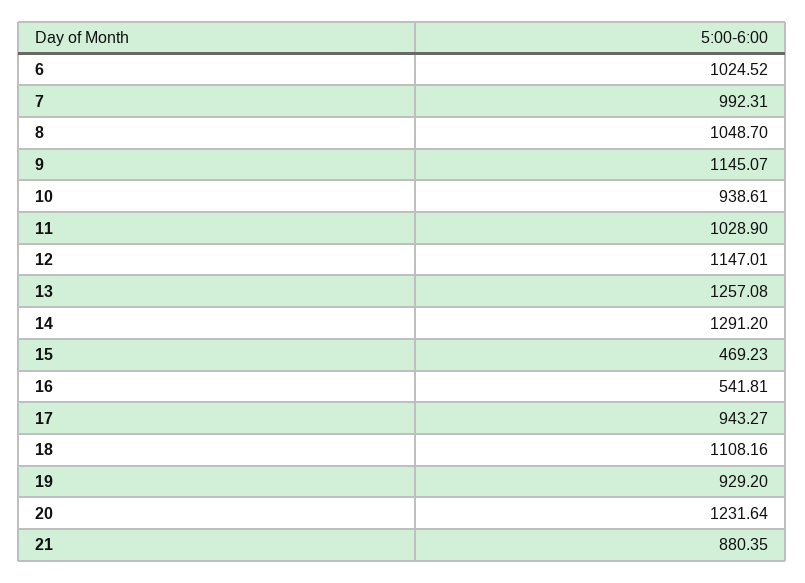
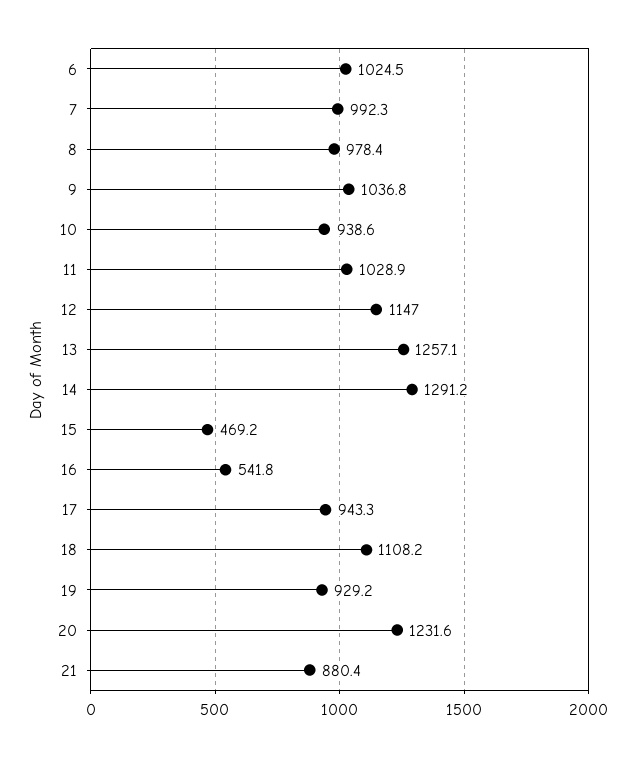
  {
    "6": 1024.52,
    "7": 992.31,
-   "8": 1048.7,
+   "8": 978.4,
-   "9": 1145.07,
+   "9": 1036.8,
    "10": 938.61,
    "11": 1028.9,
    "12": 1147.01,
    "13": 1257.08,
    "14": 1291.2,
    "15": 469.23,
    "16": 541.81,
    "17": 943.27,
    "18": 1108.16,
    "19": 929.2,
    "20": 1231.64,
    "21": 880.35
  }

